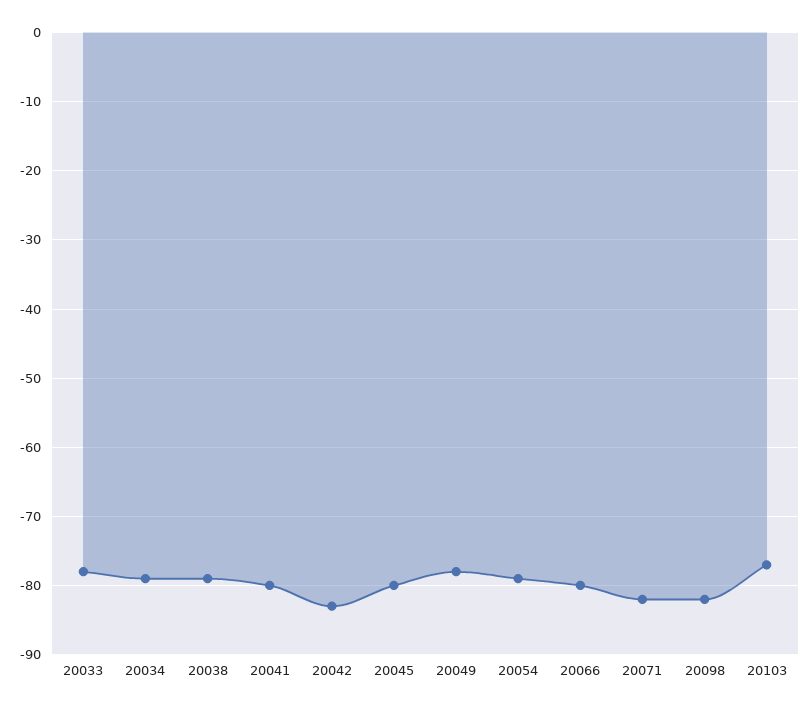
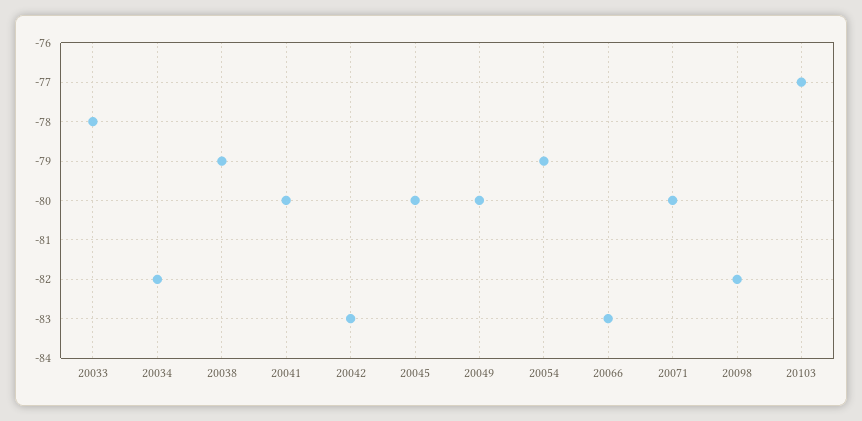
  {
    "20033": -78,
-   "20034": -79,
+   "20034": -82,
    "20038": -79,
    "20041": -80,
    "20042": -83,
    "20045": -80,
-   "20049": -78,
+   "20049": -80,
    "20054": -79,
-   "20066": -80,
+   "20066": -83,
-   "20071": -82,
+   "20071": -80,
    "20098": -82,
    "20103": -77
  }

